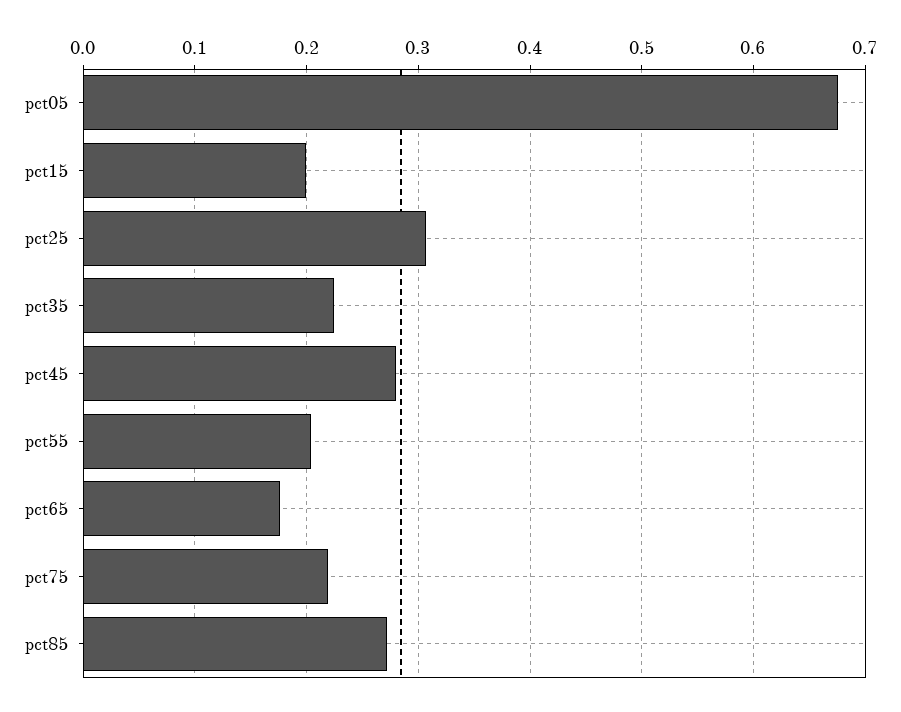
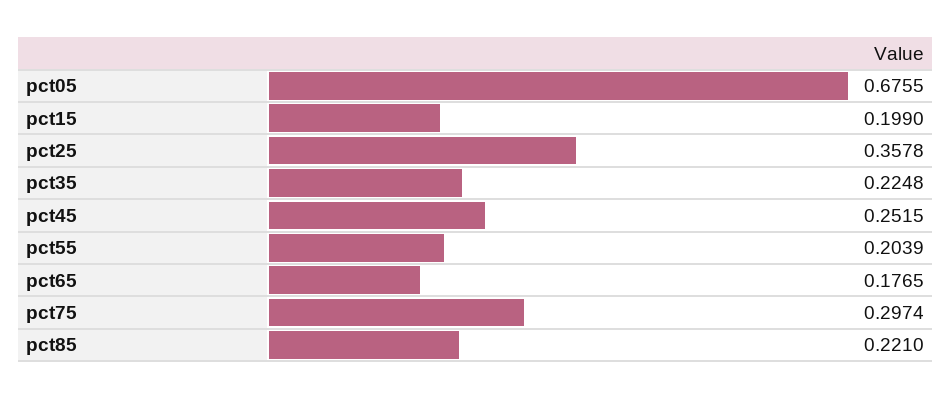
  {
    "pct05": 0.6755,
    "pct15": 0.199,
-   "pct25": 0.31,
+   "pct25": 0.3578,
    "pct35": 0.2248,
-   "pct45": 0.28,
+   "pct45": 0.2515,
    "pct55": 0.2039,
    "pct65": 0.1765,
-   "pct75": 0.22,
+   "pct75": 0.2974,
-   "pct85": 0.27
+   "pct85": 0.221
  }

